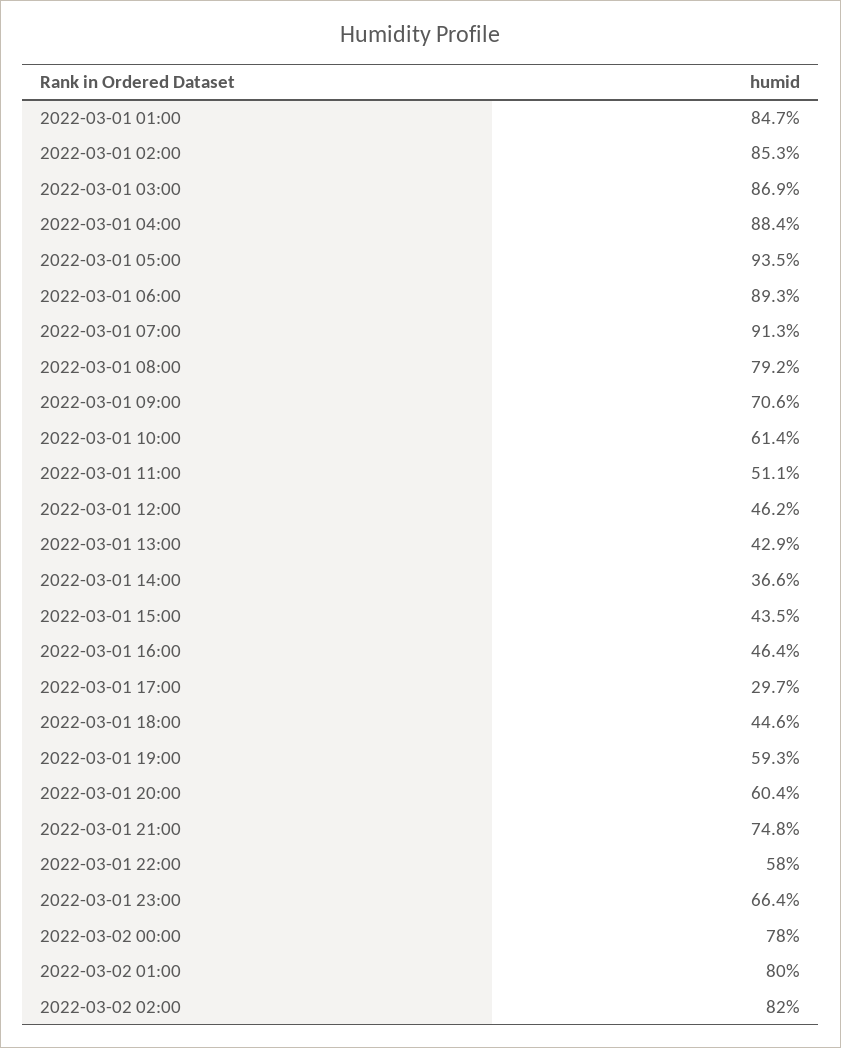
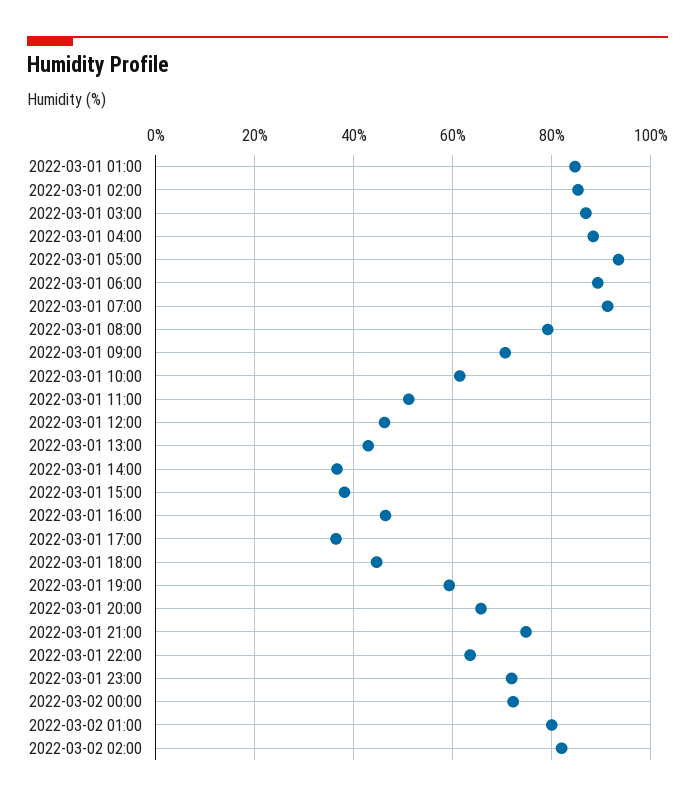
  {
    "2022-03-01 01:00": 84.7,
    "2022-03-01 02:00": 85.3,
    "2022-03-01 03:00": 86.9,
    "2022-03-01 04:00": 88.4,
    "2022-03-01 05:00": 93.5,
    "2022-03-01 06:00": 89.3,
    "2022-03-01 07:00": 91.3,
    "2022-03-01 08:00": 79.2,
    "2022-03-01 09:00": 70.6,
    "2022-03-01 10:00": 61.4,
    "2022-03-01 11:00": 51.1,
    "2022-03-01 12:00": 46.2,
    "2022-03-01 13:00": 42.9,
    "2022-03-01 14:00": 36.6,
-   "2022-03-01 15:00": 43.5,
+   "2022-03-01 15:00": 38,
    "2022-03-01 16:00": 46.4,
-   "2022-03-01 17:00": 29.7,
+   "2022-03-01 17:00": 36,
    "2022-03-01 18:00": 44.6,
    "2022-03-01 19:00": 59.3,
-   "2022-03-01 20:00": 60.4,
+   "2022-03-01 20:00": 66,
    "2022-03-01 21:00": 74.8,
-   "2022-03-01 22:00": 58,
+   "2022-03-01 22:00": 64,
-   "2022-03-01 23:00": 66.4,
+   "2022-03-01 23:00": 72,
-   "2022-03-02 00:00": 78,
+   "2022-03-02 00:00": 72,
    "2022-03-02 01:00": 80,
    "2022-03-02 02:00": 82
  }

